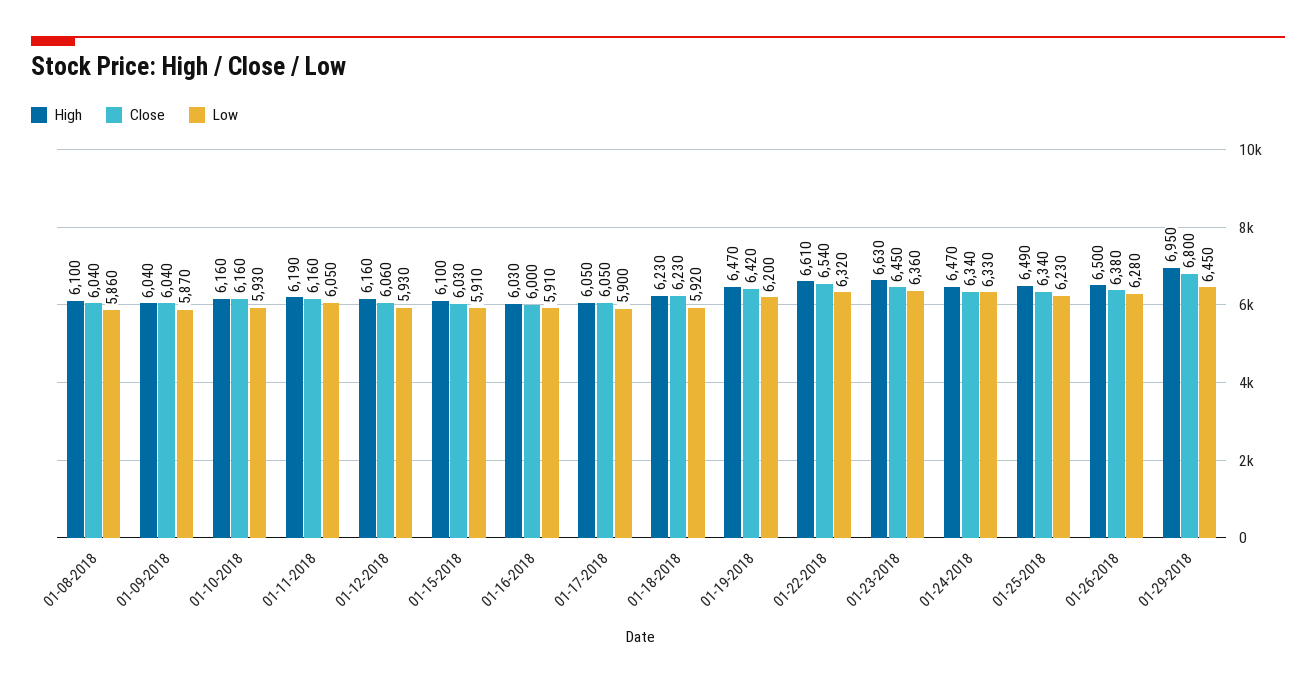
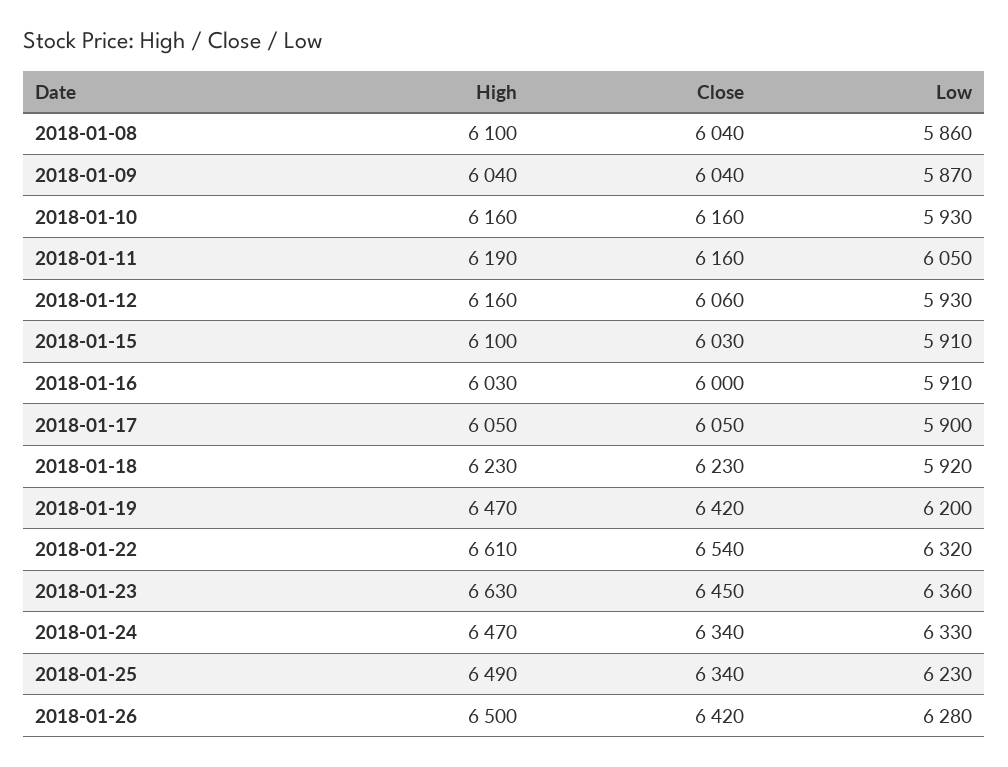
  {
    "High": {
      "01-08-2018": 6100,
      "01-09-2018": 6040,
      "01-10-2018": 6160,
      "01-11-2018": 6190,
      "01-12-2018": 6160,
      "01-15-2018": 6100,
      "01-16-2018": 6030,
      "01-17-2018": 6050,
      "01-18-2018": 6230,
      "01-19-2018": 6470,
      "01-22-2018": 6610,
      "01-23-2018": 6630,
      "01-24-2018": 6470,
      "01-25-2018": 6490,
-     "01-26-2018": 6500,
+     "01-26-2018": 6500
-     "01-29-2018": 6950
    },
    "Close": {
      "01-08-2018": 6040,
      "01-09-2018": 6040,
      "01-10-2018": 6160,
      "01-11-2018": 6160,
      "01-12-2018": 6060,
      "01-15-2018": 6030,
      "01-16-2018": 6000,
      "01-17-2018": 6050,
      "01-18-2018": 6230,
      "01-19-2018": 6420,
      "01-22-2018": 6540,
      "01-23-2018": 6450,
      "01-24-2018": 6340,
      "01-25-2018": 6340,
-     "01-26-2018": 6380,
+     "01-26-2018": 6420
-     "01-29-2018": 6800
    },
    "Low": {
      "01-08-2018": 5860,
      "01-09-2018": 5870,
      "01-10-2018": 5930,
      "01-11-2018": 6050,
      "01-12-2018": 5930,
      "01-15-2018": 5910,
      "01-16-2018": 5910,
      "01-17-2018": 5900,
      "01-18-2018": 5920,
      "01-19-2018": 6200,
      "01-22-2018": 6320,
      "01-23-2018": 6360,
      "01-24-2018": 6330,
      "01-25-2018": 6230,
-     "01-26-2018": 6280,
+     "01-26-2018": 6280
-     "01-29-2018": 6450
    }
  }

